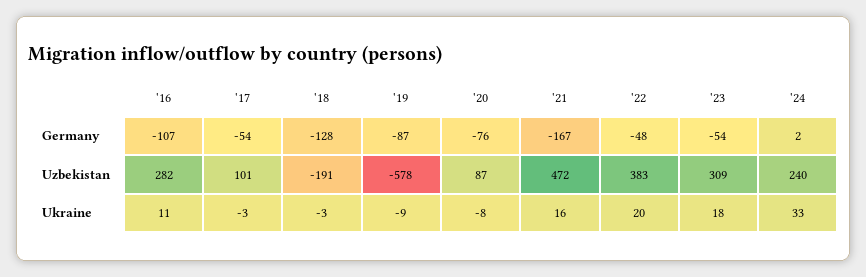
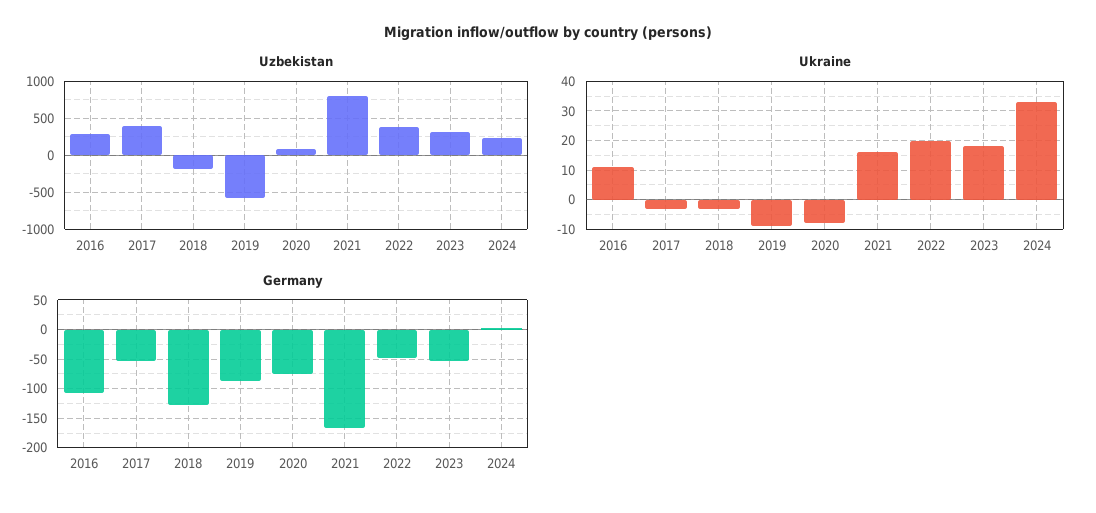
  {
    "Germany": {
      "'16": -107,
      "'17": -54,
      "'18": -128,
      "'19": -87,
      "'20": -76,
      "'21": -167,
      "'22": -48,
      "'23": -54,
      "'24": 2
    },
    "Uzbekistan": {
      "'16": 282,
-     "'17": 101,
+     "'17": 400,
      "'18": -191,
      "'19": -578,
      "'20": 87,
-     "'21": 472,
+     "'21": 800,
      "'22": 383,
      "'23": 309,
      "'24": 240
    },
    "Ukraine": {
      "'16": 11,
      "'17": -3,
      "'18": -3,
      "'19": -9,
      "'20": -8,
      "'21": 16,
      "'22": 20,
      "'23": 18,
      "'24": 33
    }
  }

